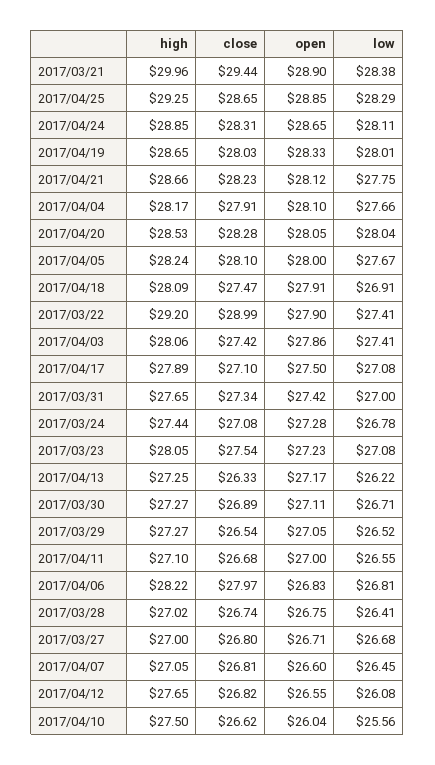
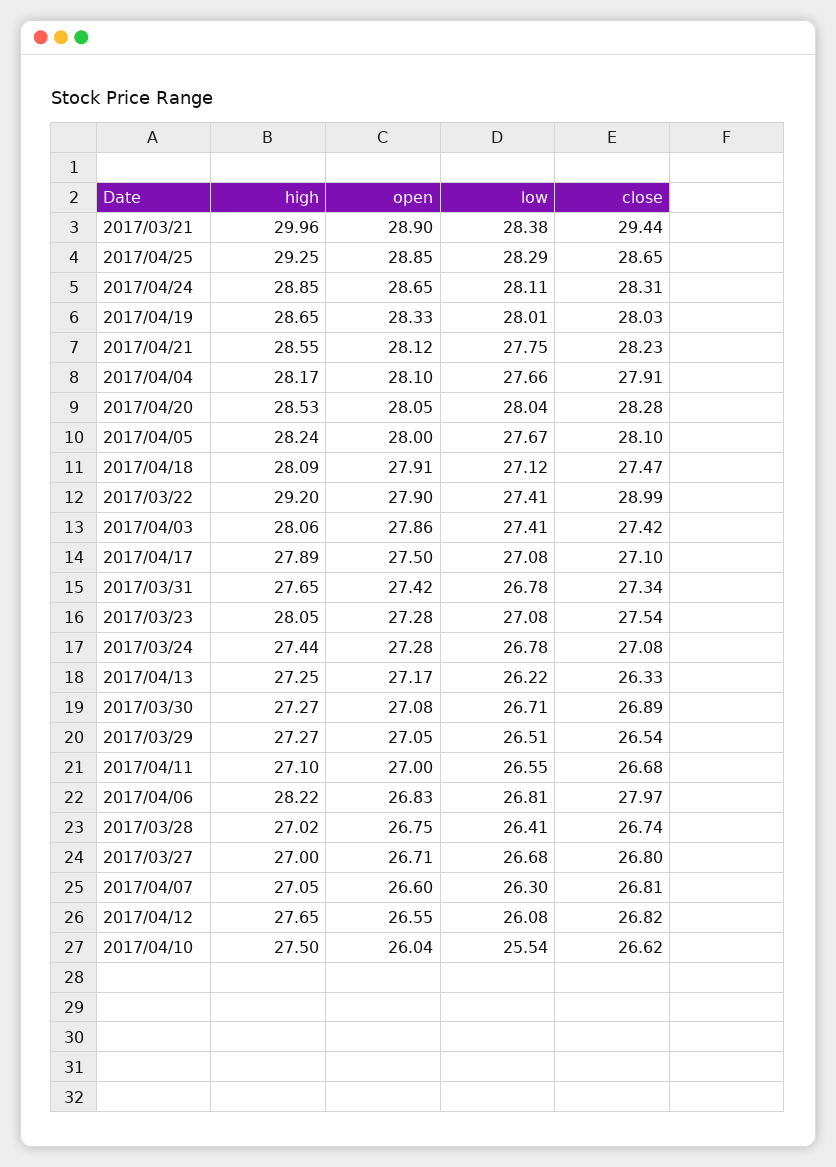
  {
    "high": {
      "2017/03/21": 29.96,
      "2017/04/25": 29.25,
      "2017/04/24": 28.85,
      "2017/04/19": 28.65,
-     "2017/04/21": 28.66,
+     "2017/04/21": 28.55,
      "2017/04/04": 28.17,
      "2017/04/20": 28.53,
      "2017/04/05": 28.24,
      "2017/04/18": 28.09,
      "2017/03/22": 29.2,
      "2017/04/03": 28.06,
      "2017/04/17": 27.89,
      "2017/03/31": 27.65,
      "2017/03/24": 27.44,
      "2017/03/23": 28.05,
      "2017/04/13": 27.25,
      "2017/03/30": 27.27,
      "2017/03/29": 27.27,
      "2017/04/11": 27.1,
      "2017/04/06": 28.22,
      "2017/03/28": 27.02,
      "2017/03/27": 27,
      "2017/04/07": 27.05,
      "2017/04/12": 27.65,
      "2017/04/10": 27.5
    },
    "close": {
      "2017/03/21": 29.44,
      "2017/04/25": 28.65,
      "2017/04/24": 28.31,
      "2017/04/19": 28.03,
      "2017/04/21": 28.23,
      "2017/04/04": 27.91,
      "2017/04/20": 28.28,
      "2017/04/05": 28.1,
      "2017/04/18": 27.47,
      "2017/03/22": 28.99,
      "2017/04/03": 27.42,
      "2017/04/17": 27.1,
      "2017/03/31": 27.34,
      "2017/03/24": 27.08,
      "2017/03/23": 27.54,
      "2017/04/13": 26.33,
      "2017/03/30": 26.89,
      "2017/03/29": 26.54,
      "2017/04/11": 26.68,
      "2017/04/06": 27.97,
      "2017/03/28": 26.74,
      "2017/03/27": 26.8,
      "2017/04/07": 26.81,
      "2017/04/12": 26.82,
      "2017/04/10": 26.62
    },
    "open": {
      "2017/03/21": 28.9,
      "2017/04/25": 28.85,
      "2017/04/24": 28.65,
      "2017/04/19": 28.33,
      "2017/04/21": 28.12,
      "2017/04/04": 28.1,
      "2017/04/20": 28.05,
      "2017/04/05": 28,
      "2017/04/18": 27.91,
      "2017/03/22": 27.9,
      "2017/04/03": 27.86,
      "2017/04/17": 27.5,
      "2017/03/31": 27.42,
      "2017/03/24": 27.28,
-     "2017/03/23": 27.23,
+     "2017/03/23": 27.28,
      "2017/04/13": 27.17,
-     "2017/03/30": 27.11,
+     "2017/03/30": 27.08,
      "2017/03/29": 27.05,
      "2017/04/11": 27,
      "2017/04/06": 26.83,
      "2017/03/28": 26.75,
      "2017/03/27": 26.71,
      "2017/04/07": 26.6,
      "2017/04/12": 26.55,
      "2017/04/10": 26.04
    },
    "low": {
      "2017/03/21": 28.38,
      "2017/04/25": 28.29,
      "2017/04/24": 28.11,
      "2017/04/19": 28.01,
      "2017/04/21": 27.75,
      "2017/04/04": 27.66,
      "2017/04/20": 28.04,
      "2017/04/05": 27.67,
-     "2017/04/18": 26.91,
+     "2017/04/18": 27.12,
      "2017/03/22": 27.41,
      "2017/04/03": 27.41,
      "2017/04/17": 27.08,
-     "2017/03/31": 27,
+     "2017/03/31": 26.78,
      "2017/03/24": 26.78,
      "2017/03/23": 27.08,
      "2017/04/13": 26.22,
      "2017/03/30": 26.71,
-     "2017/03/29": 26.52,
+     "2017/03/29": 26.51,
      "2017/04/11": 26.55,
      "2017/04/06": 26.81,
      "2017/03/28": 26.41,
      "2017/03/27": 26.68,
-     "2017/04/07": 26.45,
+     "2017/04/07": 26.3,
      "2017/04/12": 26.08,
-     "2017/04/10": 25.56
+     "2017/04/10": 25.54
    }
  }

